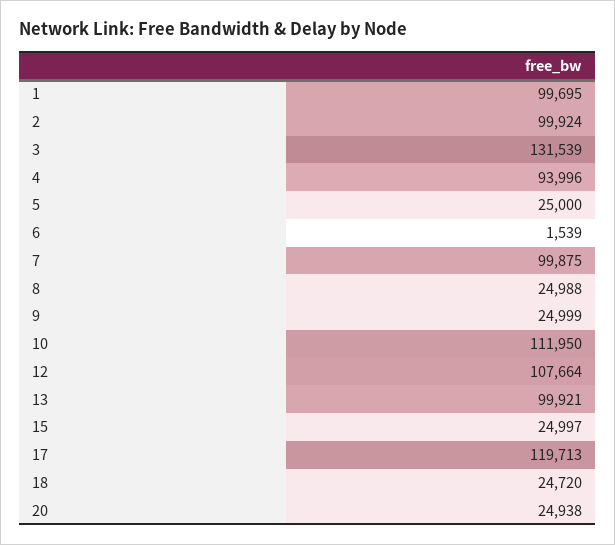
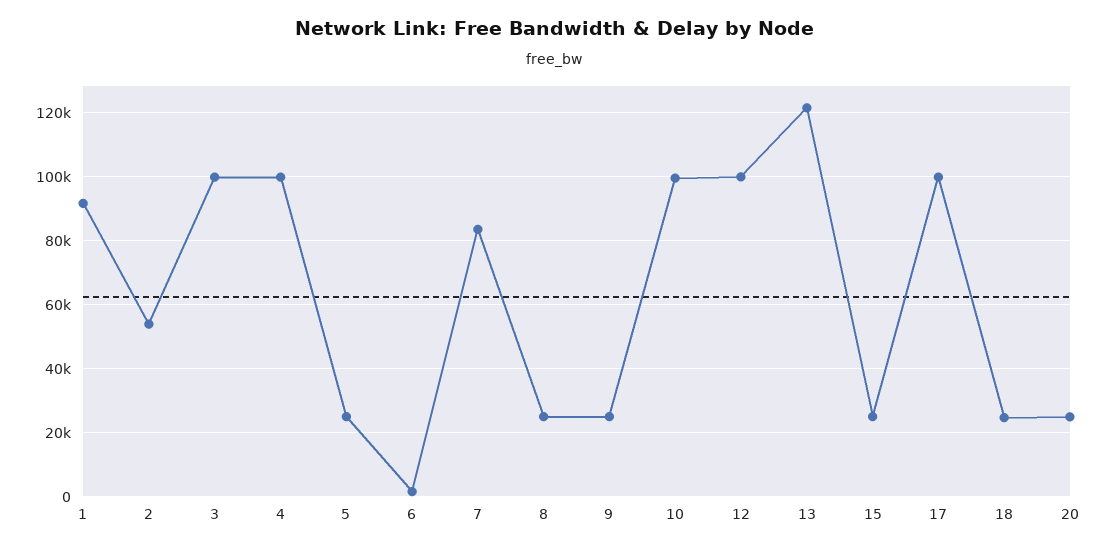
  {
-   "1": 99695,
+   "1": 92000,
-   "2": 99924,
+   "2": 54000,
-   "3": 131539,
+   "3": 100000,
-   "4": 93996,
+   "4": 100000,
    "5": 25000,
    "6": 1539,
-   "7": 99875,
+   "7": 84000,
    "8": 24988,
    "9": 24999,
-   "10": 111950,
+   "10": 100000,
-   "12": 107664,
+   "12": 100000,
-   "13": 99921,
+   "13": 122000,
    "15": 24997,
-   "17": 119713,
+   "17": 100000,
    "18": 24720,
    "20": 24938
  }

